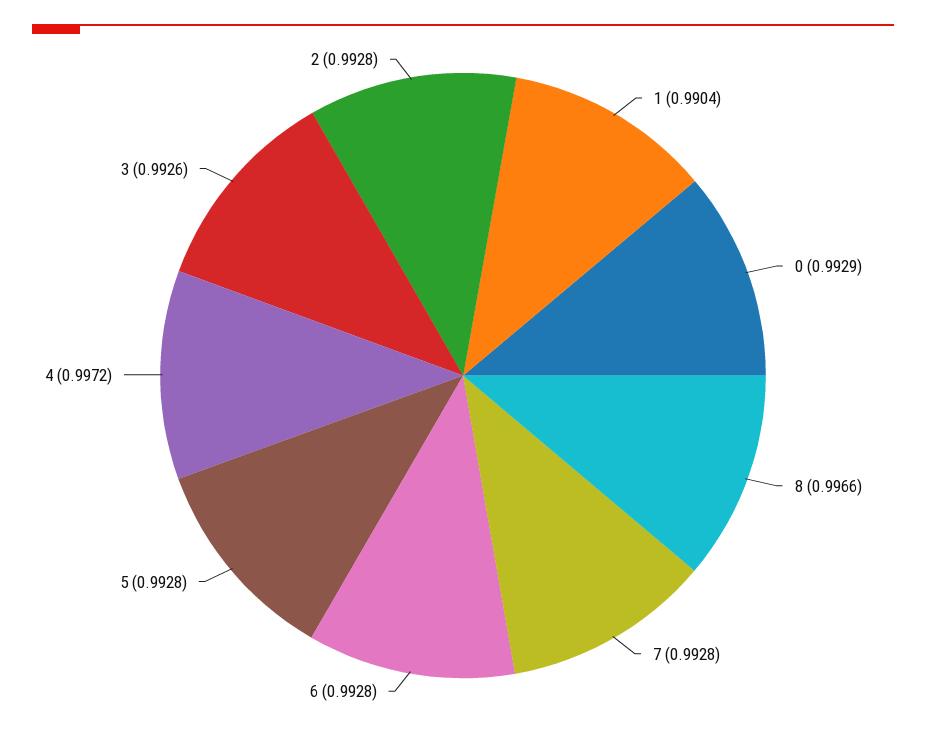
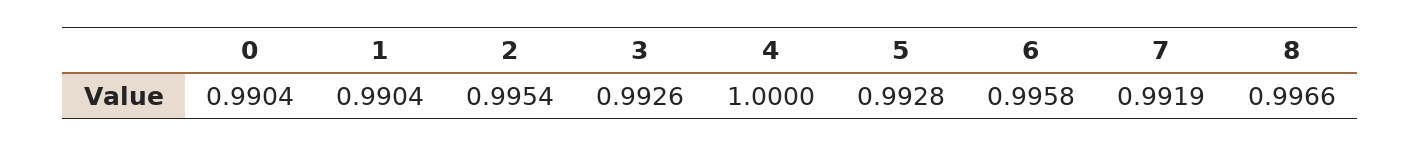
  {
    "1": 0.9904,
-   "0": 0.9929,
+   "0": 0.9904,
    "8": 0.9966,
-   "7": 0.9928,
+   "7": 0.9919,
-   "6": 0.9928,
+   "6": 0.9958,
    "5": 0.9928,
-   "4": 0.9972,
+   "4": 1,
    "3": 0.9926,
-   "2": 0.9928
+   "2": 0.9954
  }

